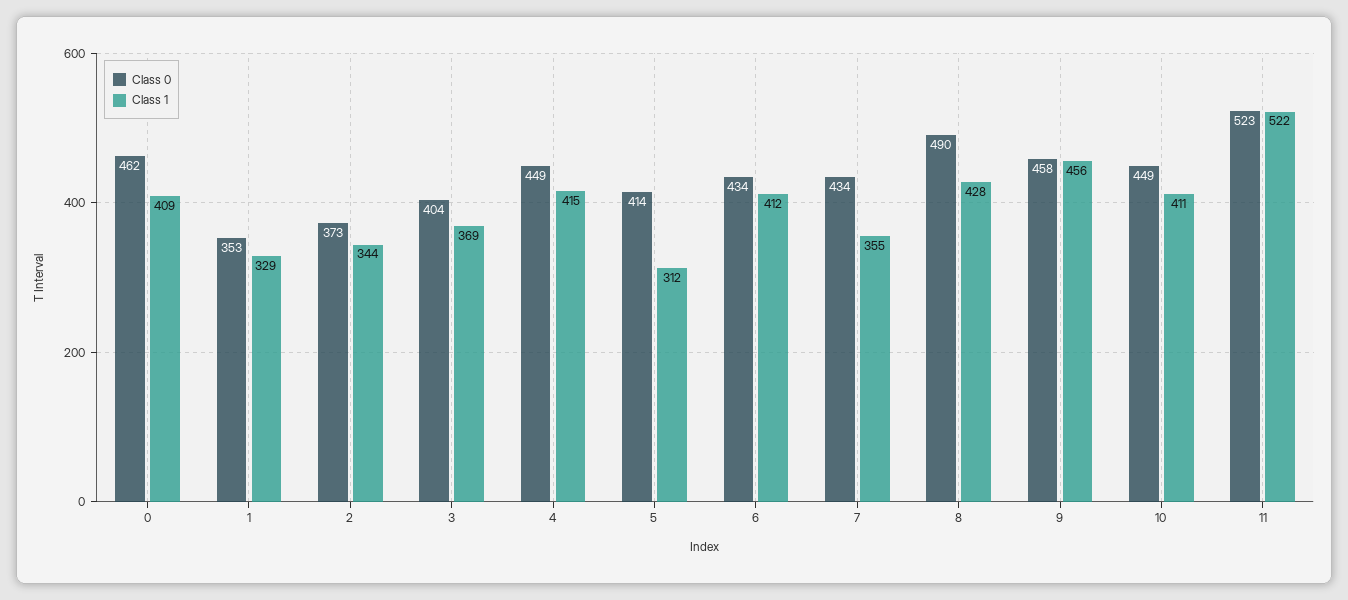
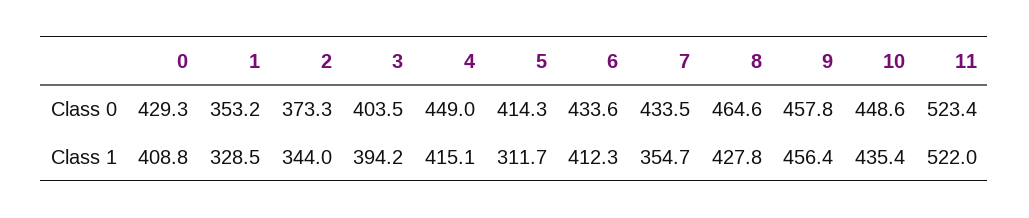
  {
    "Class 0": {
-     "0": 462,
+     "0": 429.3,
      "1": 353.2,
      "2": 373.3,
      "3": 403.5,
      "4": 449,
      "5": 414.3,
      "6": 433.6,
      "7": 433.5,
-     "8": 490,
+     "8": 464.6,
      "9": 457.8,
      "10": 448.6,
      "11": 523.4
    },
    "Class 1": {
      "0": 408.8,
      "1": 328.5,
      "2": 344,
-     "3": 369,
+     "3": 394.2,
      "4": 415.1,
      "5": 311.7,
      "6": 412.3,
      "7": 354.7,
      "8": 427.8,
      "9": 456.4,
-     "10": 411,
+     "10": 435.4,
      "11": 522
    }
  }

